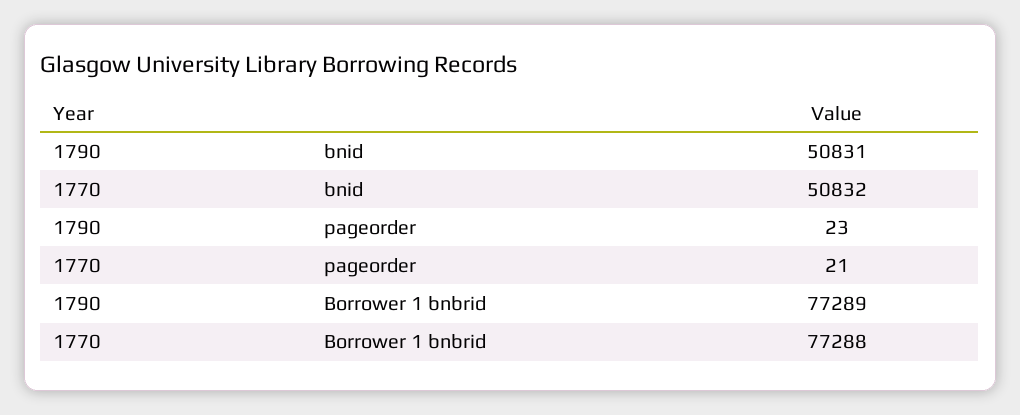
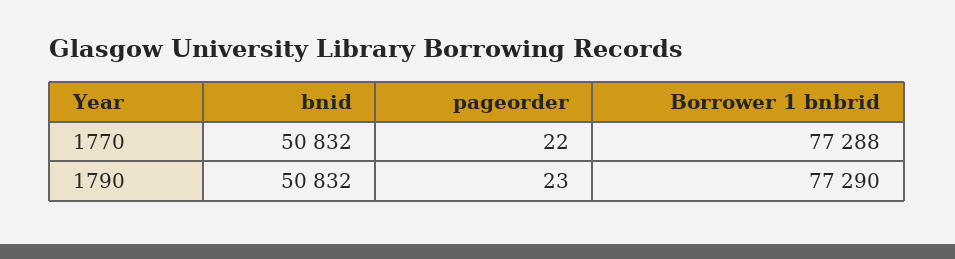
  {
    "1790": {
-     "bnid": 50831,
+     "bnid": 50832,
      "pageorder": 23,
-     "Borrower 1 bnbrid": 77289
+     "Borrower 1 bnbrid": 77290
    },
    "1770": {
      "bnid": 50832,
-     "pageorder": 21,
+     "pageorder": 22,
      "Borrower 1 bnbrid": 77288
    }
  }

